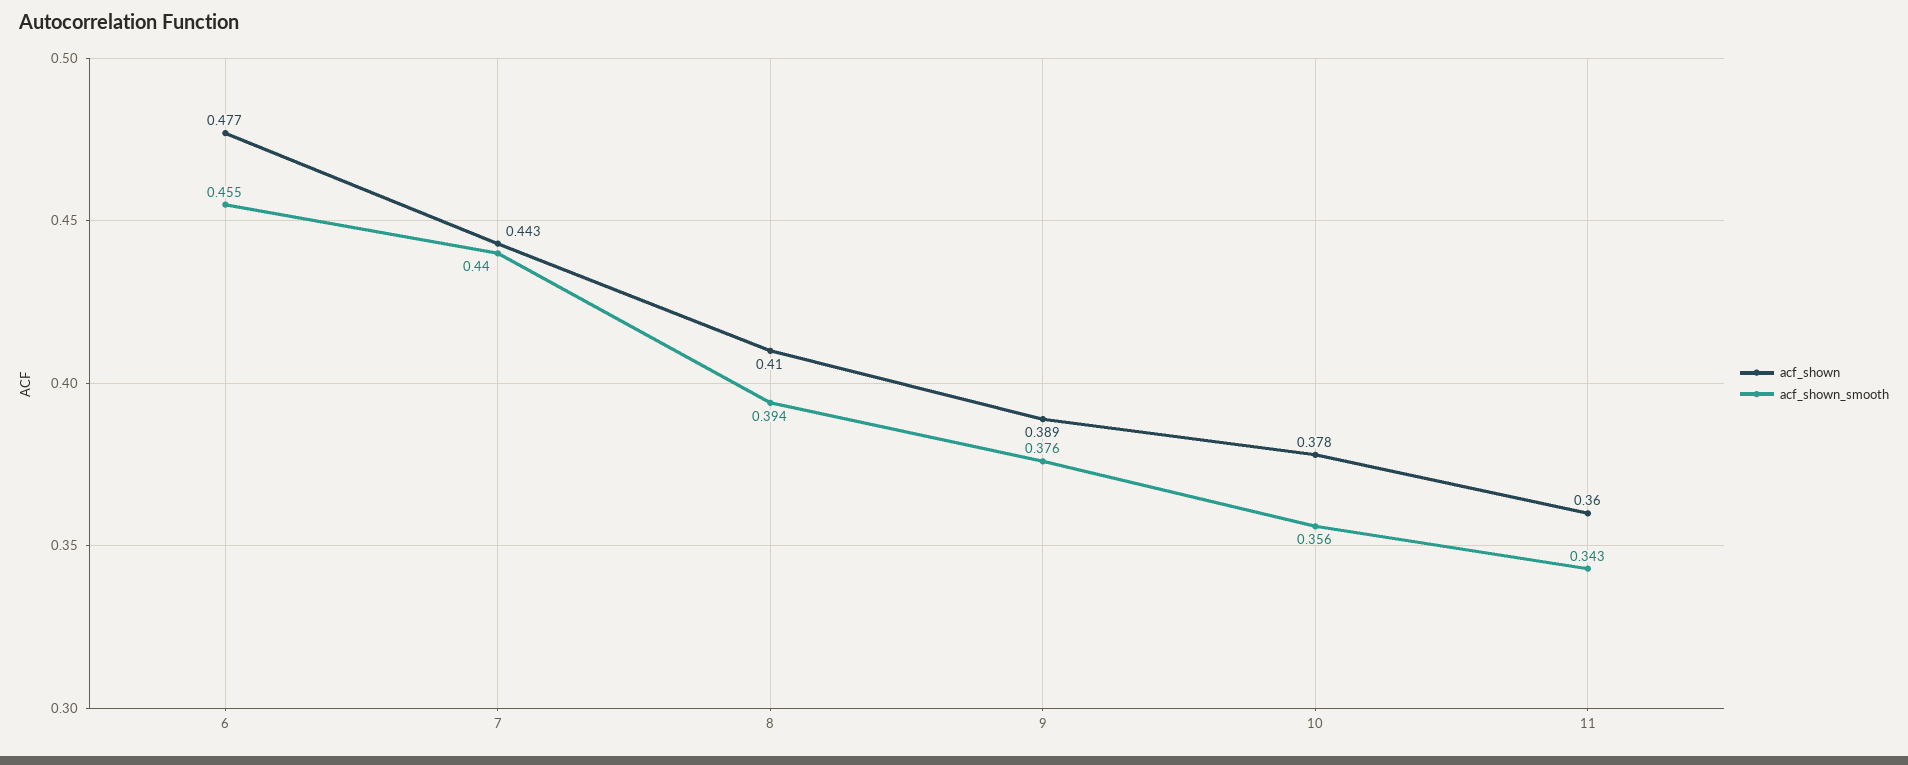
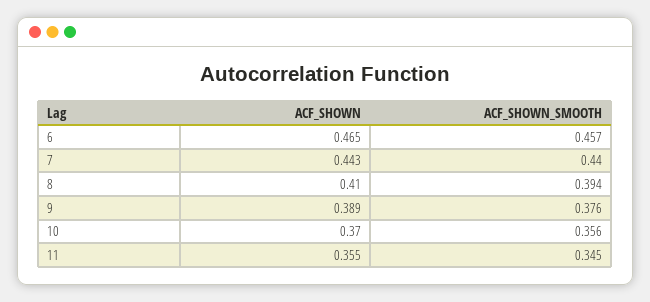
  {
    "acf_shown": {
-     "6": 0.477,
+     "6": 0.465,
      "7": 0.443,
      "8": 0.41,
      "9": 0.389,
-     "10": 0.378,
+     "10": 0.37,
-     "11": 0.36
+     "11": 0.355
    },
    "acf_shown_smooth": {
-     "6": 0.455,
+     "6": 0.457,
      "7": 0.44,
      "8": 0.394,
      "9": 0.376,
      "10": 0.356,
-     "11": 0.343
+     "11": 0.345
    }
  }

